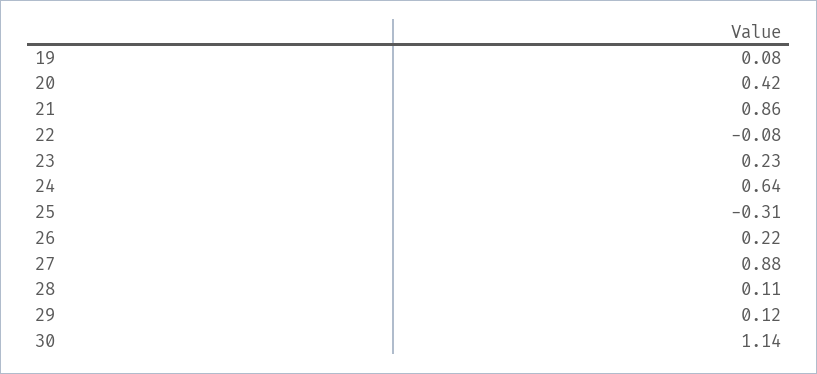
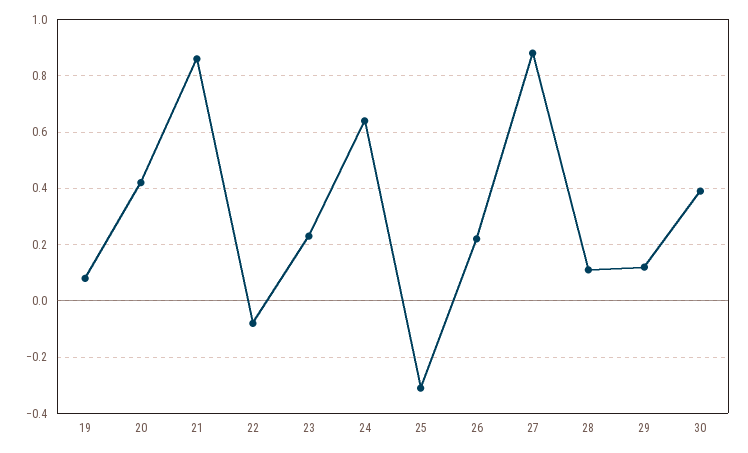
  {
    "19": 0.08,
    "20": 0.42,
    "21": 0.86,
    "22": -0.08,
    "23": 0.23,
    "24": 0.64,
    "25": -0.31,
    "26": 0.22,
    "27": 0.88,
    "28": 0.11,
    "29": 0.12,
-   "30": 1.14
+   "30": 0.4
  }

